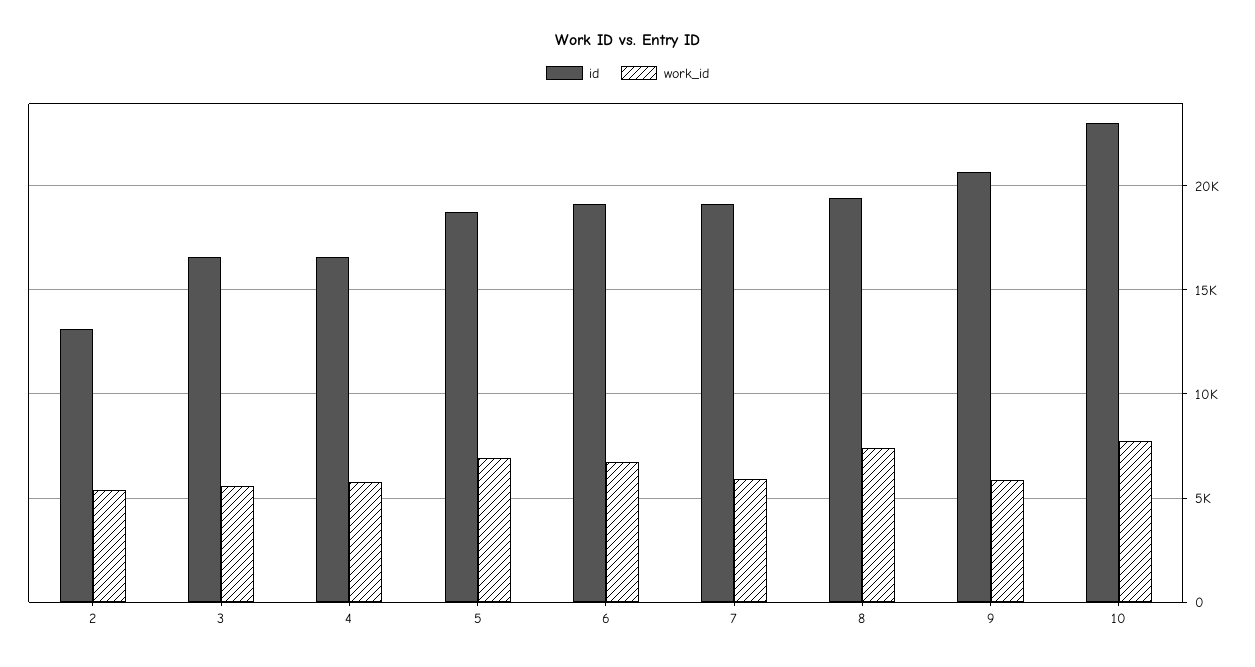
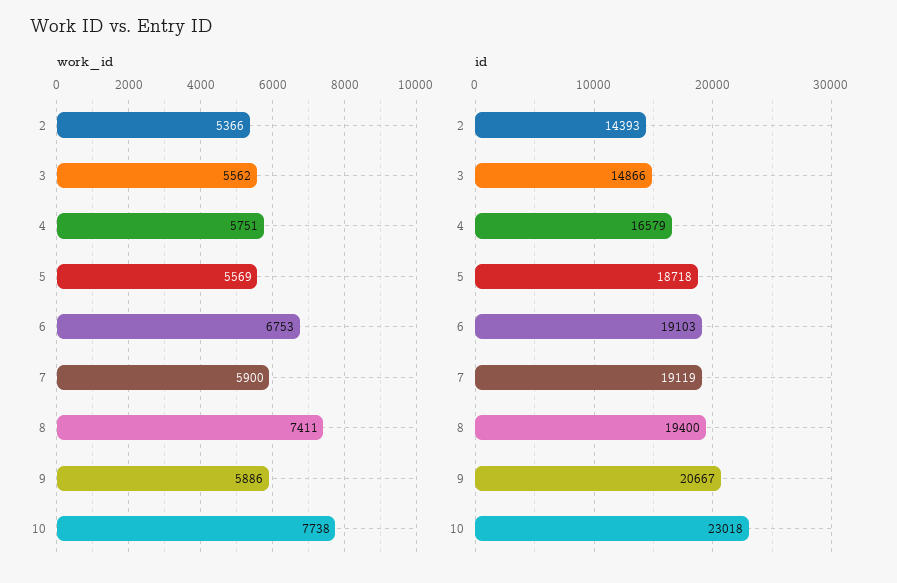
  {
    "id": {
-     "2": 13000,
+     "2": 14393,
-     "3": 16500,
+     "3": 14866,
      "4": 16579,
      "5": 18718,
      "6": 19103,
      "7": 19119,
      "8": 19400,
      "9": 20667,
      "10": 23018
    },
    "work_id": {
      "2": 5366,
      "3": 5562,
      "4": 5751,
-     "5": 7000,
+     "5": 5569,
      "6": 6753,
      "7": 5900,
      "8": 7411,
      "9": 5886,
      "10": 7738
    }
  }

